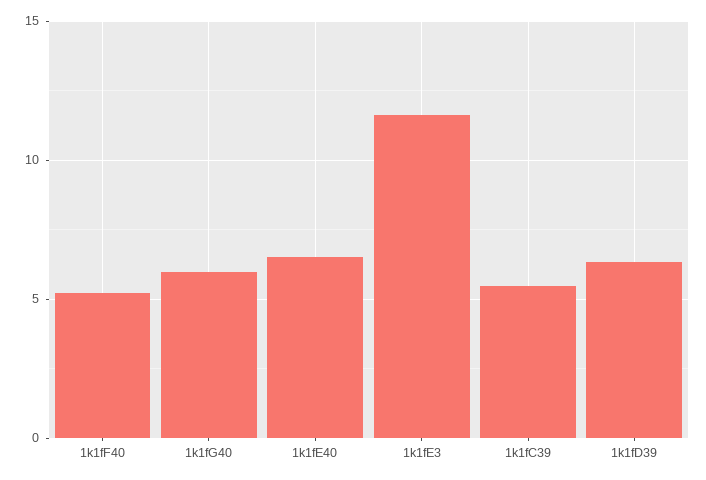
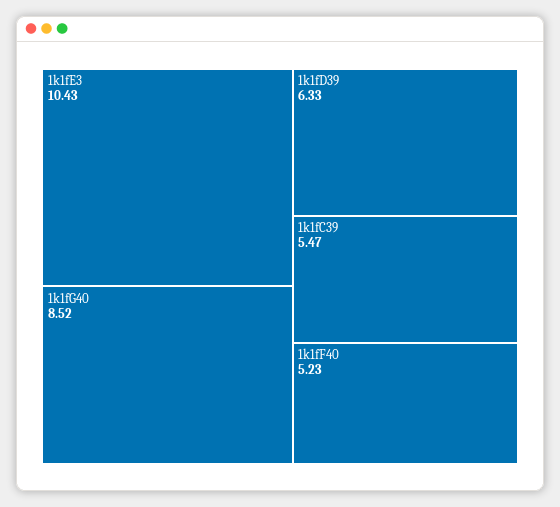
  {
    "1k1fF40": 5.23,
-   "1k1fG40": 6,
+   "1k1fG40": 8.52,
-   "1k1fE40": 6.5,
-   "1k1fE3": 11.5,
+   "1k1fE3": 10.43,
    "1k1fC39": 5.47,
    "1k1fD39": 6.33
  }

